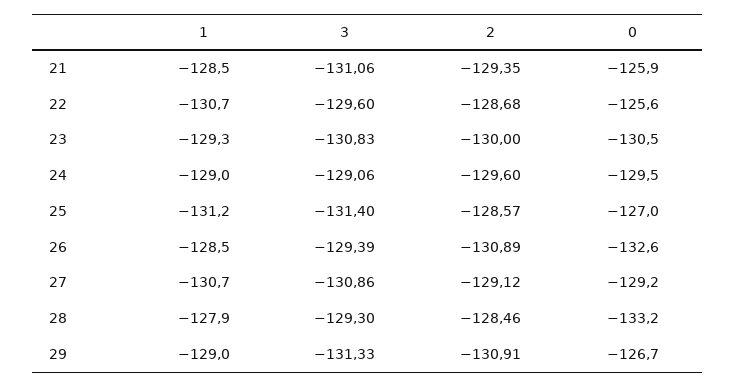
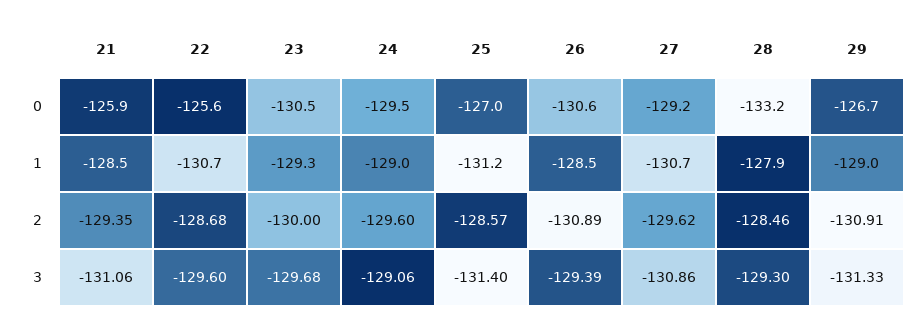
  {
    "1": {
      "21": -128.5,
      "22": -130.7,
      "23": -129.3,
      "24": -129,
      "25": -131.2,
      "26": -128.5,
      "27": -130.7,
      "28": -127.9,
      "29": -129
    },
    "3": {
      "21": -131.06,
      "22": -129.6,
-     "23": -130.83,
+     "23": -129.68,
      "24": -129.06,
      "25": -131.4,
      "26": -129.39,
      "27": -130.86,
      "28": -129.3,
      "29": -131.33
    },
    "2": {
      "21": -129.35,
      "22": -128.68,
      "23": -130,
      "24": -129.6,
      "25": -128.57,
      "26": -130.89,
-     "27": -129.12,
+     "27": -129.62,
      "28": -128.46,
      "29": -130.91
    },
    "0": {
      "21": -125.9,
      "22": -125.6,
      "23": -130.5,
      "24": -129.5,
      "25": -127,
-     "26": -132.6,
+     "26": -130.6,
      "27": -129.2,
      "28": -133.2,
      "29": -126.7
    }
  }

